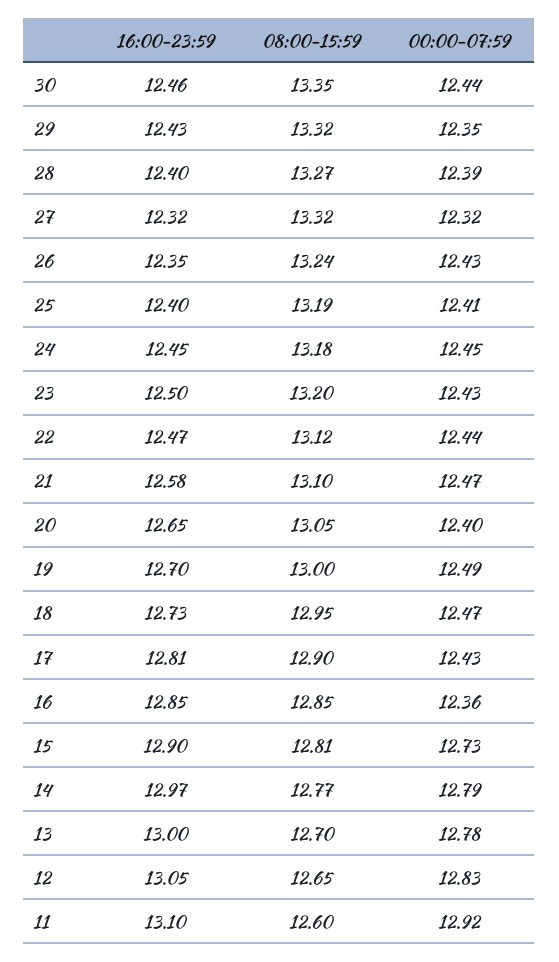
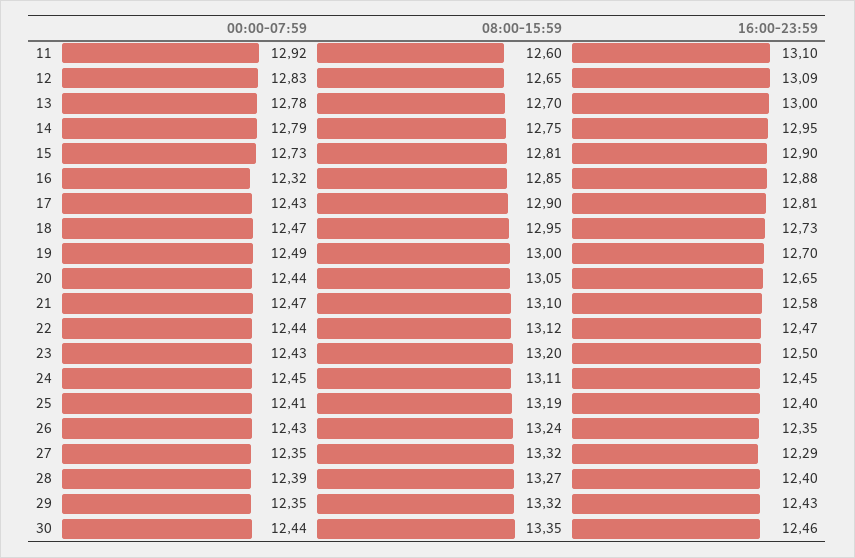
  {
    "16:00-23:59": {
      "30": 12.46,
      "29": 12.43,
      "28": 12.4,
-     "27": 12.32,
+     "27": 12.29,
      "26": 12.35,
      "25": 12.4,
      "24": 12.45,
      "23": 12.5,
      "22": 12.47,
      "21": 12.58,
      "20": 12.65,
      "19": 12.7,
      "18": 12.73,
      "17": 12.81,
-     "16": 12.85,
+     "16": 12.88,
      "15": 12.9,
-     "14": 12.97,
+     "14": 12.95,
      "13": 13,
-     "12": 13.05,
+     "12": 13.09,
      "11": 13.1
    },
    "08:00-15:59": {
      "30": 13.35,
      "29": 13.32,
      "28": 13.27,
      "27": 13.32,
      "26": 13.24,
      "25": 13.19,
-     "24": 13.18,
+     "24": 13.11,
      "23": 13.2,
      "22": 13.12,
      "21": 13.1,
      "20": 13.05,
      "19": 13,
      "18": 12.95,
      "17": 12.9,
      "16": 12.85,
      "15": 12.81,
-     "14": 12.77,
+     "14": 12.75,
      "13": 12.7,
      "12": 12.65,
      "11": 12.6
    },
    "00:00-07:59": {
      "30": 12.44,
      "29": 12.35,
      "28": 12.39,
-     "27": 12.32,
+     "27": 12.35,
      "26": 12.43,
      "25": 12.41,
      "24": 12.45,
      "23": 12.43,
      "22": 12.44,
      "21": 12.47,
-     "20": 12.4,
+     "20": 12.44,
      "19": 12.49,
      "18": 12.47,
      "17": 12.43,
-     "16": 12.36,
+     "16": 12.32,
      "15": 12.73,
      "14": 12.79,
      "13": 12.78,
      "12": 12.83,
      "11": 12.92
    }
  }

